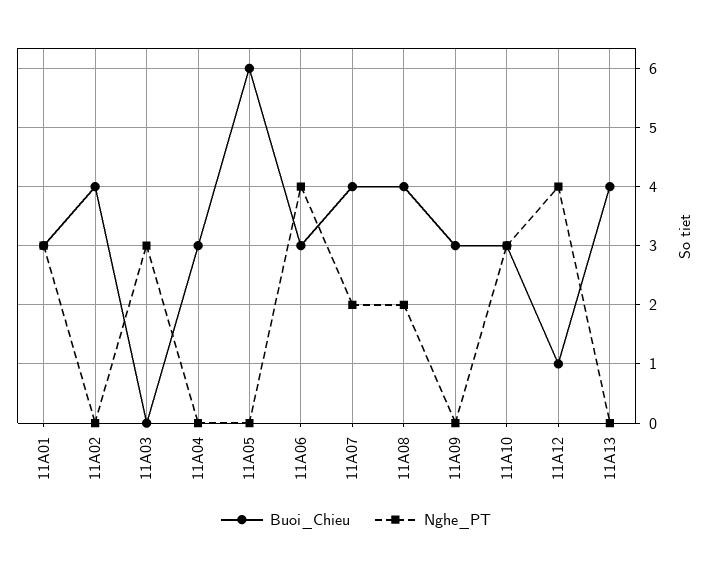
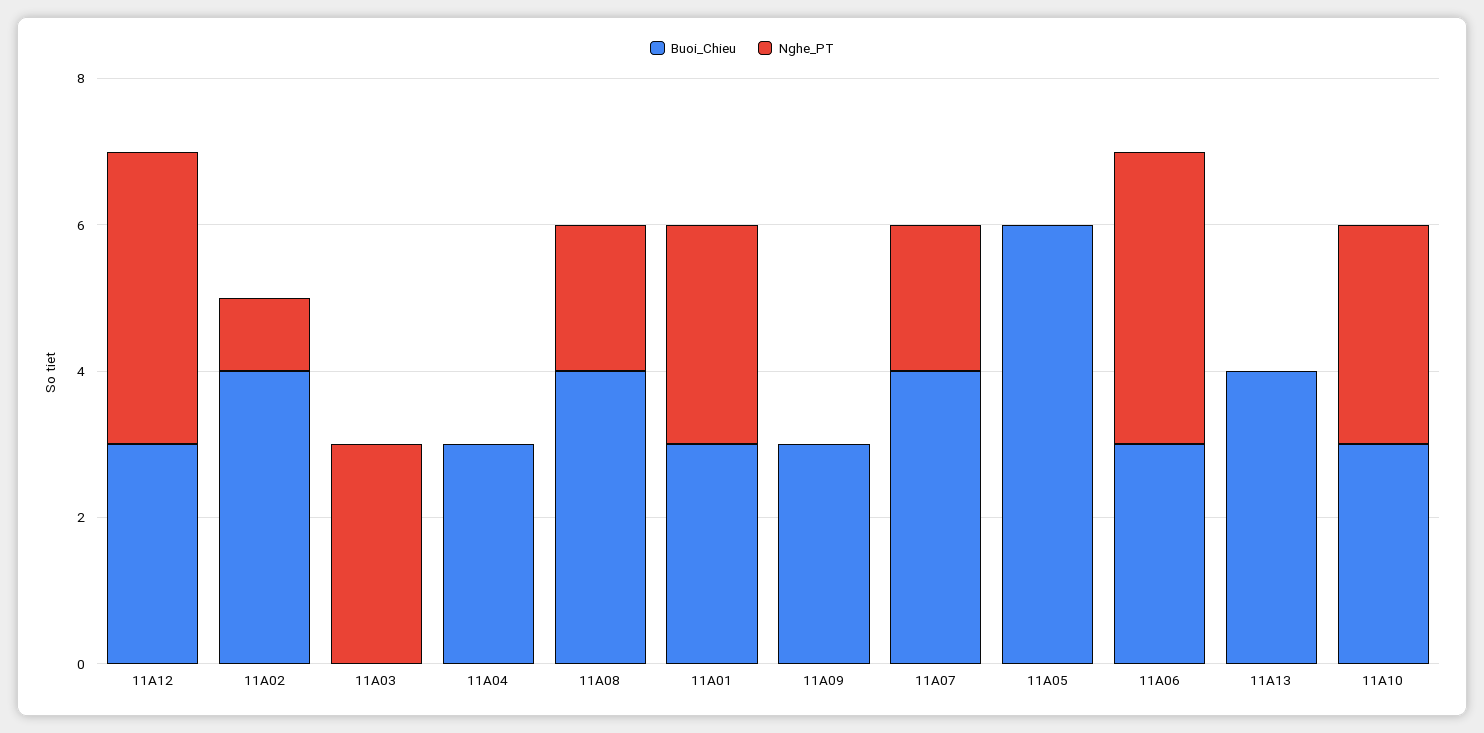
  {
    "Buoi_Chieu": {
      "11A01": 3,
      "11A02": 4,
      "11A03": 0,
      "11A04": 3,
      "11A05": 6,
      "11A06": 3,
      "11A07": 4,
      "11A08": 4,
      "11A09": 3,
      "11A10": 3,
-     "11A12": 1,
+     "11A12": 3,
      "11A13": 4
    },
    "Nghe_PT": {
      "11A01": 3,
-     "11A02": 0,
+     "11A02": 1,
      "11A03": 3,
      "11A04": 0,
      "11A05": 0,
      "11A06": 4,
      "11A07": 2,
      "11A08": 2,
      "11A09": 0,
      "11A10": 3,
      "11A12": 4,
      "11A13": 0
    }
  }

